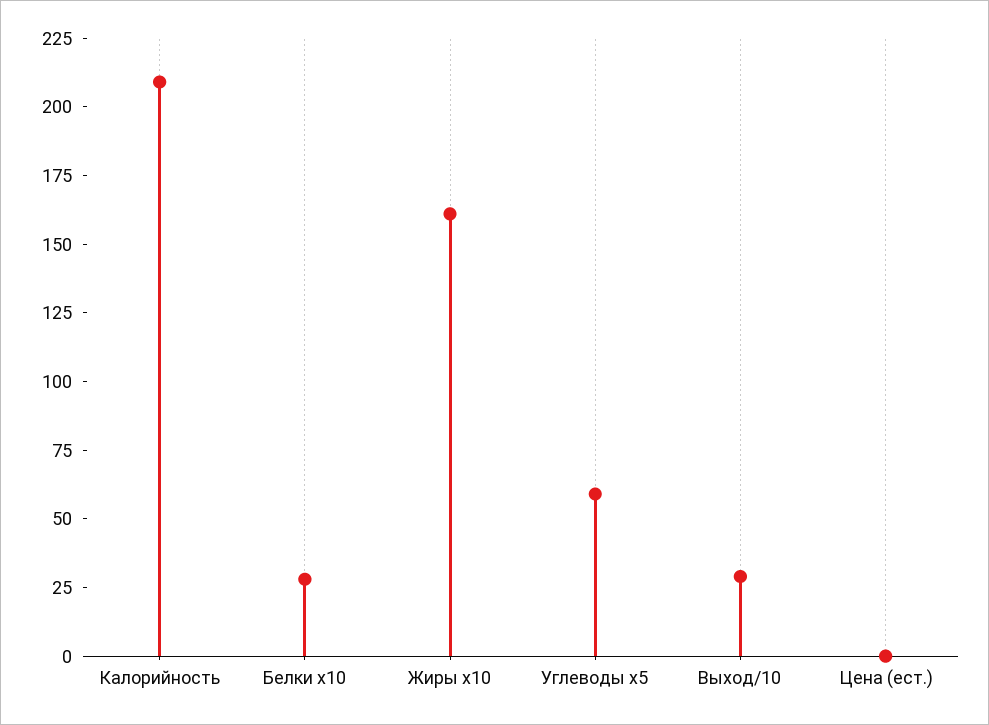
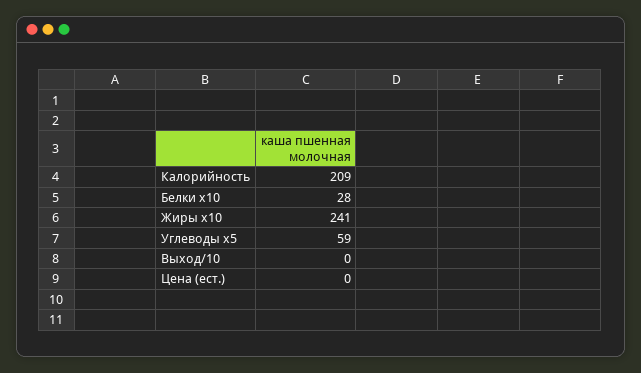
  {
    "Калорийность": 209,
    "Белки x10": 28,
-   "Жиры x10": 160,
+   "Жиры x10": 241,
    "Углеводы x5": 59,
-   "Выход/10": 30,
+   "Выход/10": 0,
    "Цена (ест.)": 0
  }

